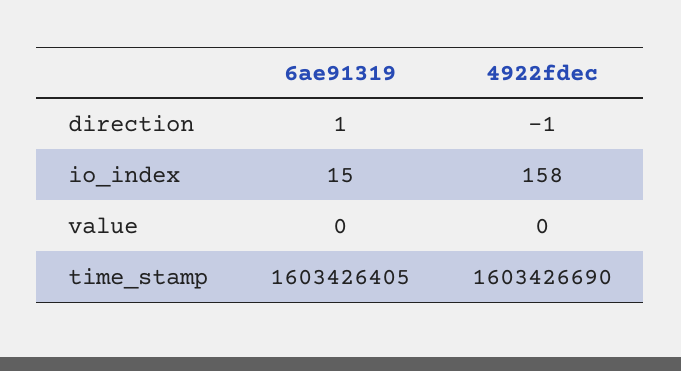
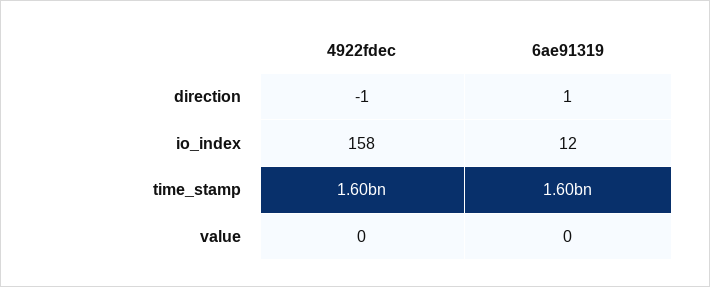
  {
    "6ae91319": {
      "direction": 1,
-     "io_index": 15,
+     "io_index": 12,
      "value": 0,
      "time_stamp": 1603426405
    },
    "4922fdec": {
      "direction": -1,
      "io_index": 158,
      "value": 0,
      "time_stamp": 1603426690
    }
  }

